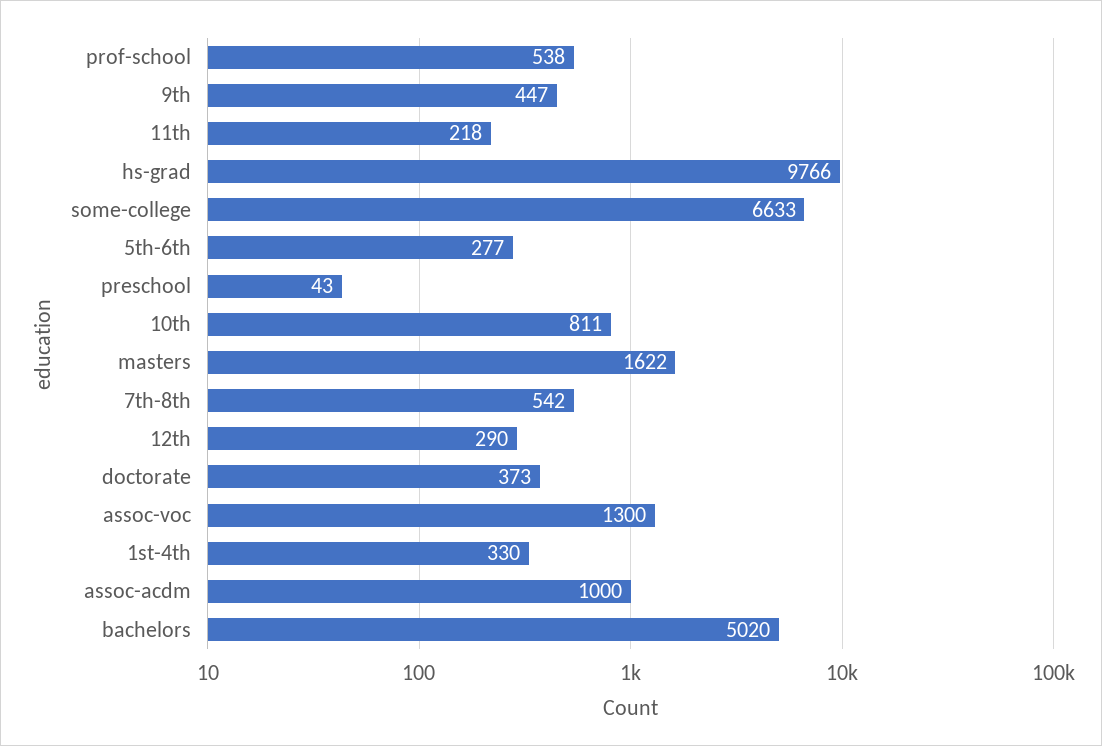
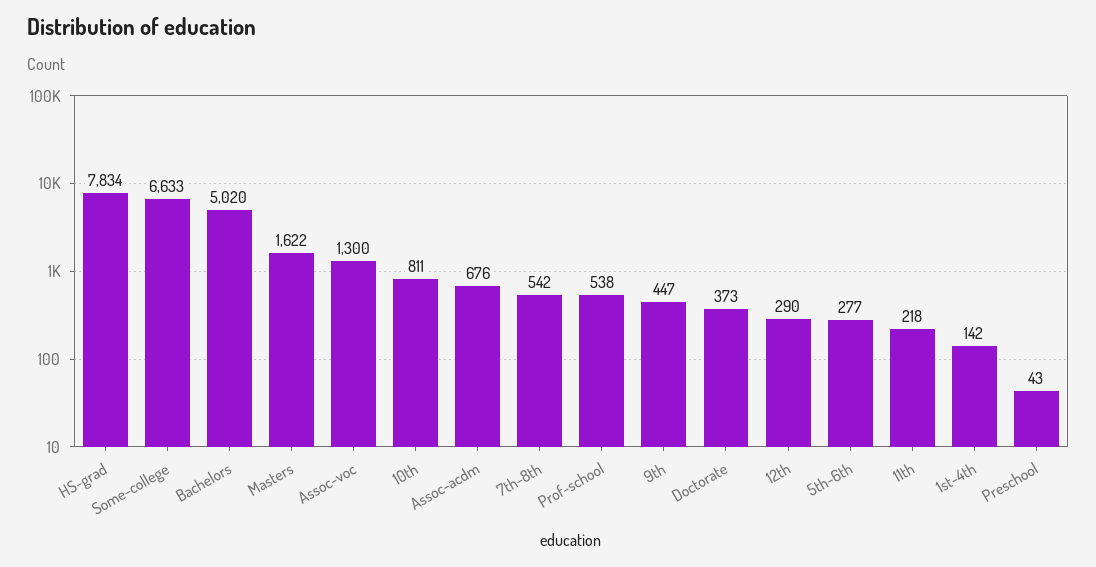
  {
    "prof-school": 538,
    "9th": 447,
    "11th": 218,
-   "hs-grad": 9766,
+   "hs-grad": 7834,
    "some-college": 6633,
    "5th-6th": 277,
    "preschool": 43,
    "10th": 811,
    "masters": 1622,
    "7th-8th": 542,
    "12th": 290,
    "doctorate": 373,
    "assoc-voc": 1300,
-   "1st-4th": 330,
+   "1st-4th": 142,
-   "assoc-acdm": 1000,
+   "assoc-acdm": 676,
    "bachelors": 5020
  }

